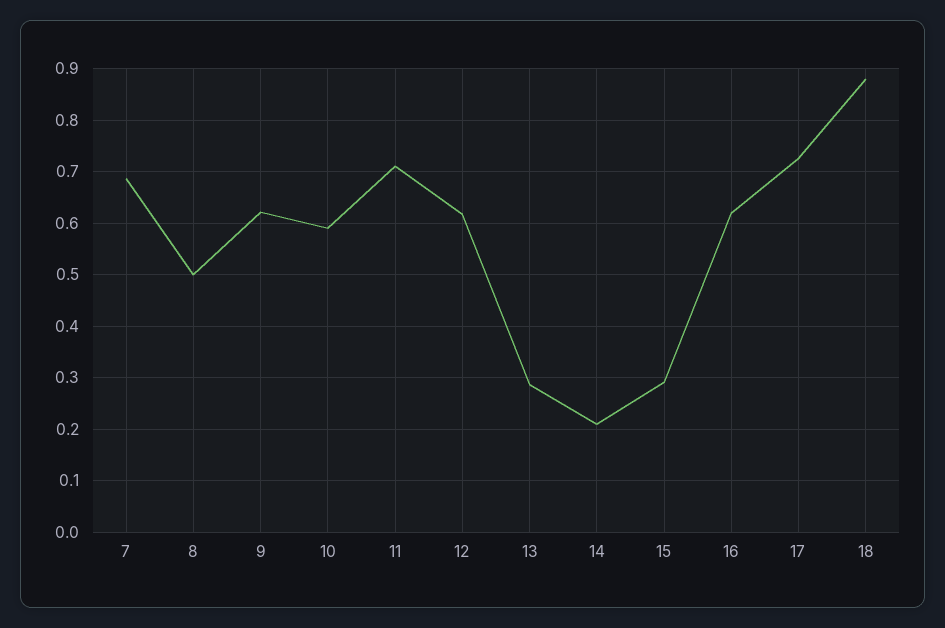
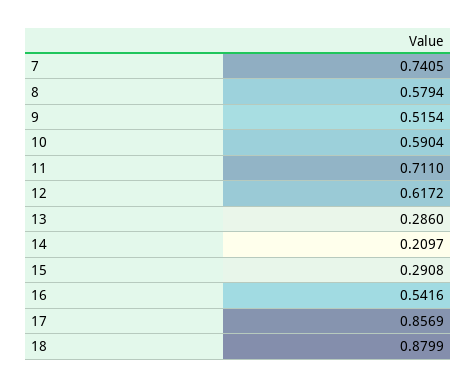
  {
-   "7": 0.68,
+   "7": 0.7405,
-   "8": 0.5,
+   "8": 0.5794,
-   "9": 0.62,
+   "9": 0.5154,
    "10": 0.5904,
    "11": 0.711,
    "12": 0.6172,
    "13": 0.286,
    "14": 0.2097,
    "15": 0.2908,
-   "16": 0.62,
+   "16": 0.5416,
-   "17": 0.72,
+   "17": 0.8569,
    "18": 0.8799
  }

